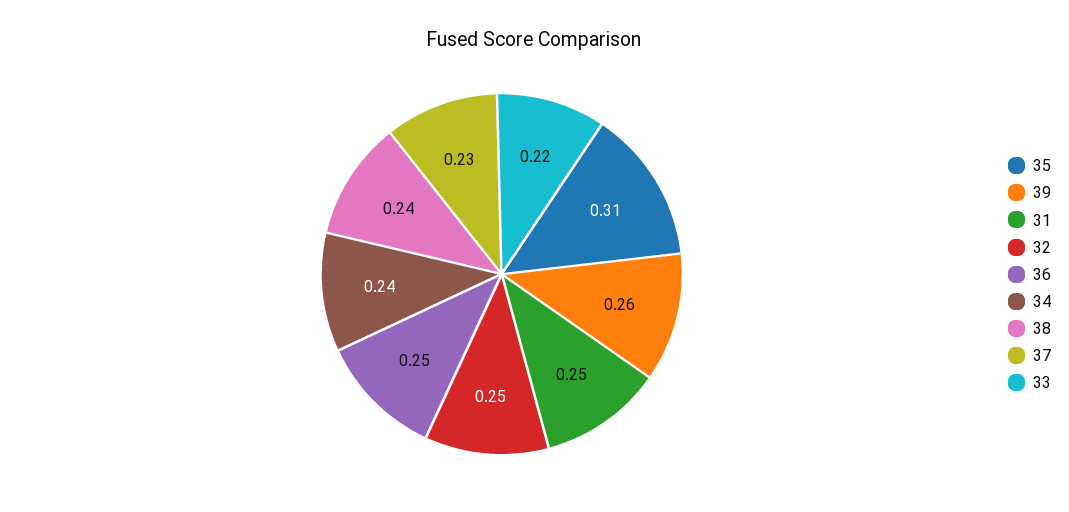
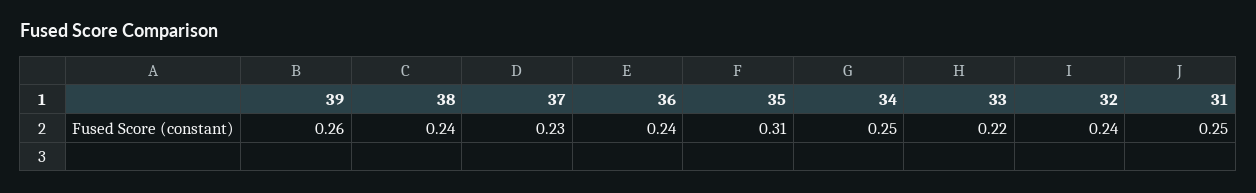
  {
    "35": 0.31,
    "39": 0.26,
    "31": 0.25,
-   "32": 0.25,
+   "32": 0.24,
-   "36": 0.25,
+   "36": 0.24,
-   "34": 0.24,
+   "34": 0.25,
    "38": 0.24,
    "37": 0.23,
    "33": 0.22
  }

